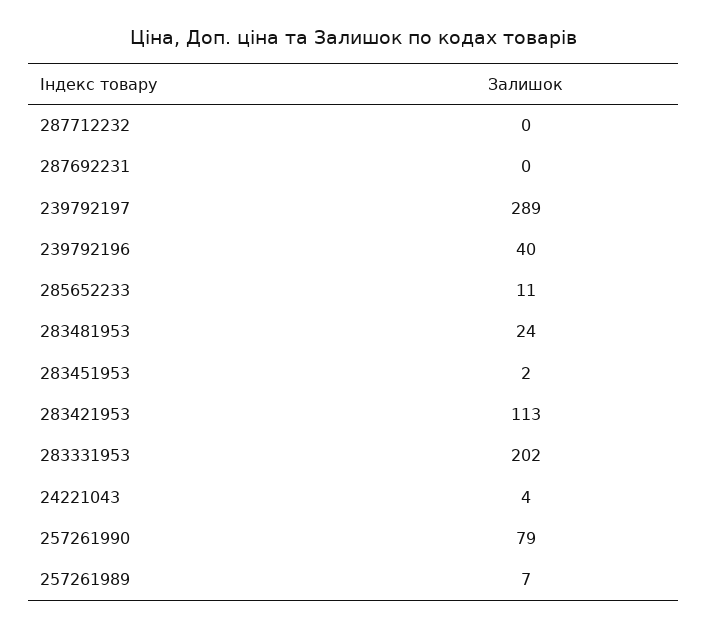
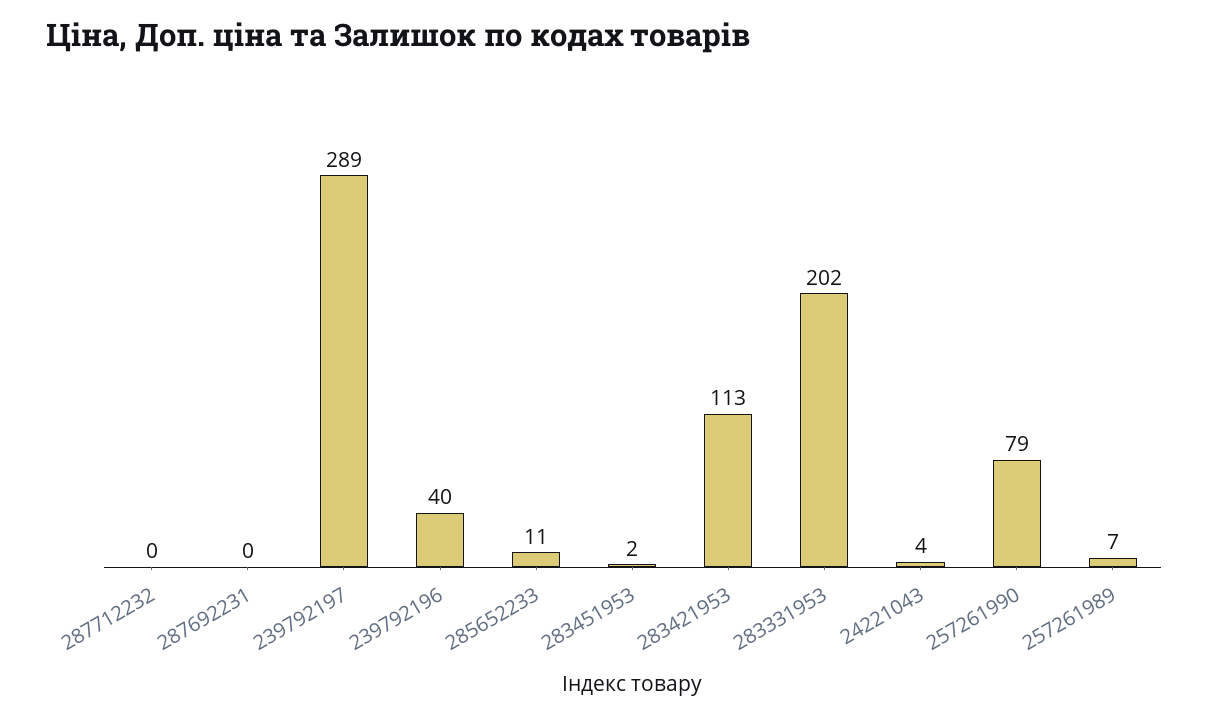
  {
    "287712232": 0,
    "287692231": 0,
    "239792197": 289,
    "239792196": 40,
    "285652233": 11,
-   "283481953": 24,
    "283451953": 2,
    "283421953": 113,
    "283331953": 202,
    "24221043": 4,
    "257261990": 79,
    "257261989": 7
  }

